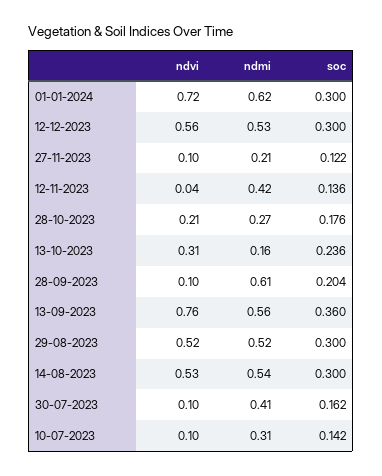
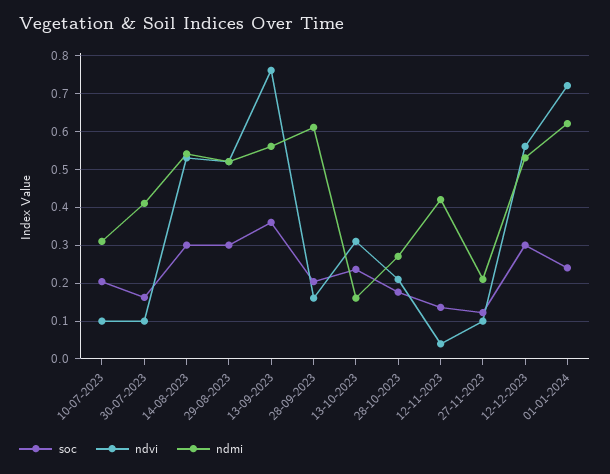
  {
    "ndvi": {
      "01-01-2024": 0.72,
      "12-12-2023": 0.56,
      "27-11-2023": 0.1,
      "12-11-2023": 0.04,
      "28-10-2023": 0.21,
      "13-10-2023": 0.31,
-     "28-09-2023": 0.1,
+     "28-09-2023": 0.16,
      "13-09-2023": 0.76,
      "29-08-2023": 0.52,
      "14-08-2023": 0.53,
      "30-07-2023": 0.1,
      "10-07-2023": 0.1
    },
    "ndmi": {
      "01-01-2024": 0.62,
      "12-12-2023": 0.53,
      "27-11-2023": 0.21,
      "12-11-2023": 0.42,
      "28-10-2023": 0.27,
      "13-10-2023": 0.16,
      "28-09-2023": 0.61,
      "13-09-2023": 0.56,
      "29-08-2023": 0.52,
      "14-08-2023": 0.54,
      "30-07-2023": 0.41,
      "10-07-2023": 0.31
    },
    "soc": {
-     "01-01-2024": 0.3,
+     "01-01-2024": 0.24,
      "12-12-2023": 0.3,
      "27-11-2023": 0.122,
      "12-11-2023": 0.136,
      "28-10-2023": 0.176,
      "13-10-2023": 0.236,
      "28-09-2023": 0.204,
      "13-09-2023": 0.36,
      "29-08-2023": 0.3,
      "14-08-2023": 0.3,
      "30-07-2023": 0.162,
-     "10-07-2023": 0.142
+     "10-07-2023": 0.2
    }
  }

